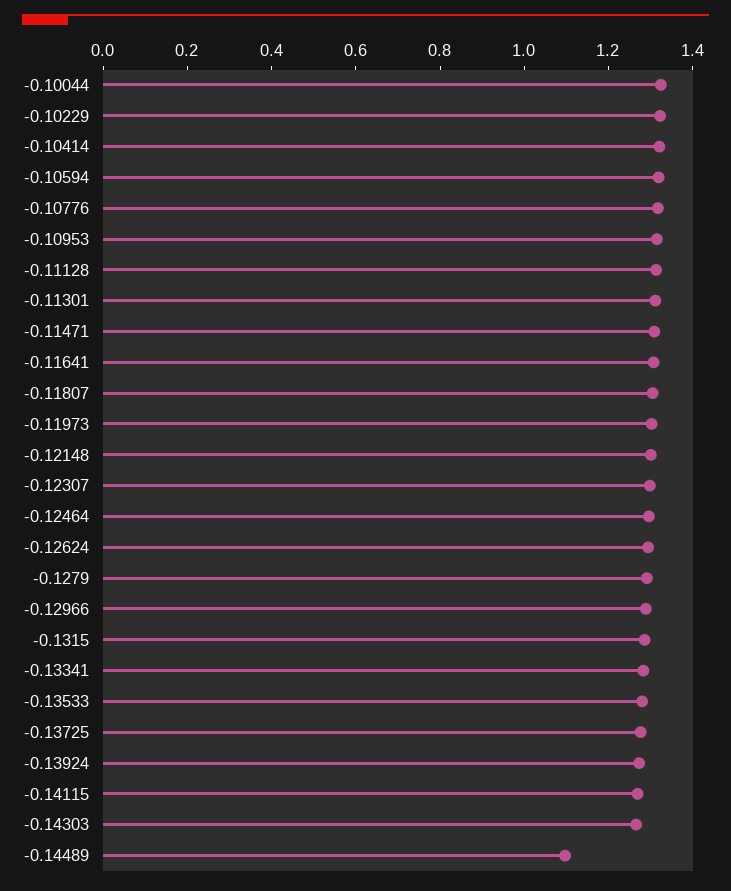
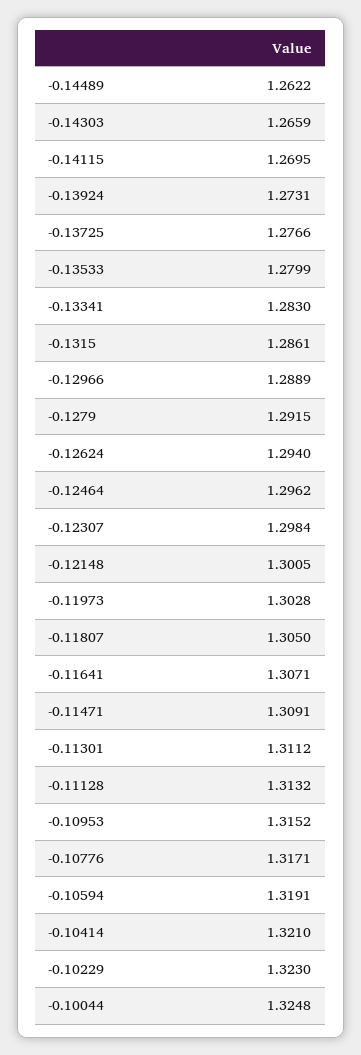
  {
    "-0.10044": 1.3248,
    "-0.10229": 1.323,
    "-0.10414": 1.321,
    "-0.10594": 1.3191,
    "-0.10776": 1.3171,
    "-0.10953": 1.3152,
    "-0.11128": 1.3132,
    "-0.11301": 1.3112,
    "-0.11471": 1.3091,
    "-0.11641": 1.3071,
    "-0.11807": 1.305,
    "-0.11973": 1.3028,
    "-0.12148": 1.3005,
    "-0.12307": 1.2984,
    "-0.12464": 1.2962,
    "-0.12624": 1.294,
    "-0.1279": 1.2915,
    "-0.12966": 1.2889,
    "-0.1315": 1.2861,
    "-0.13341": 1.283,
    "-0.13533": 1.2799,
    "-0.13725": 1.2766,
    "-0.13924": 1.2731,
    "-0.14115": 1.2695,
    "-0.14303": 1.2659,
-   "-0.14489": 1.1
+   "-0.14489": 1.2622
  }

